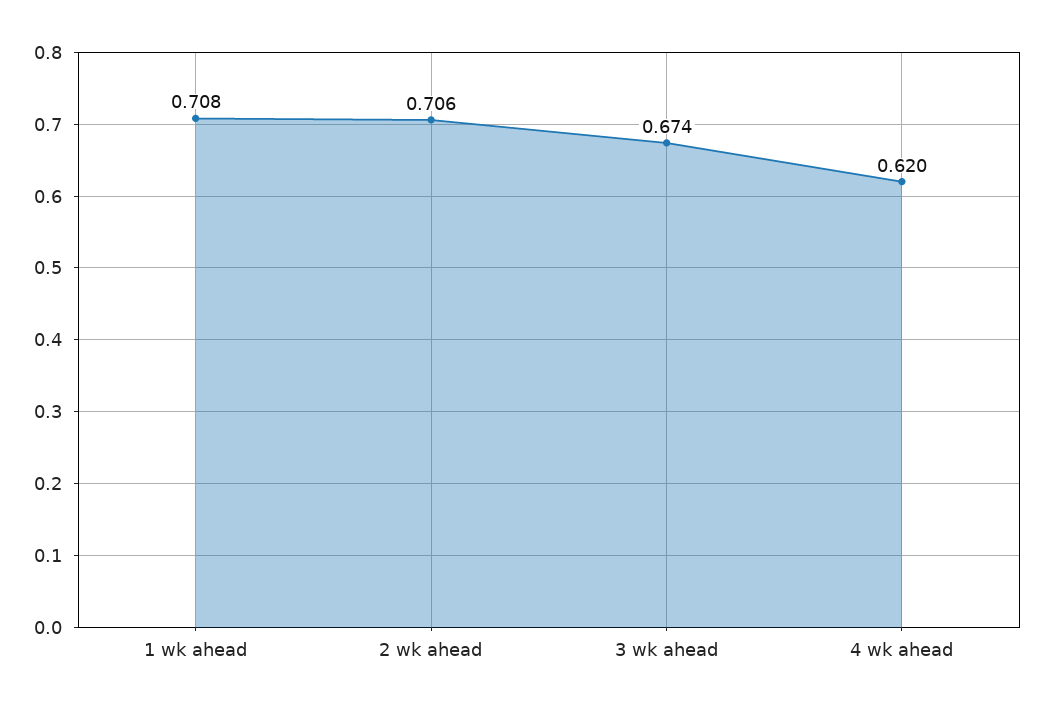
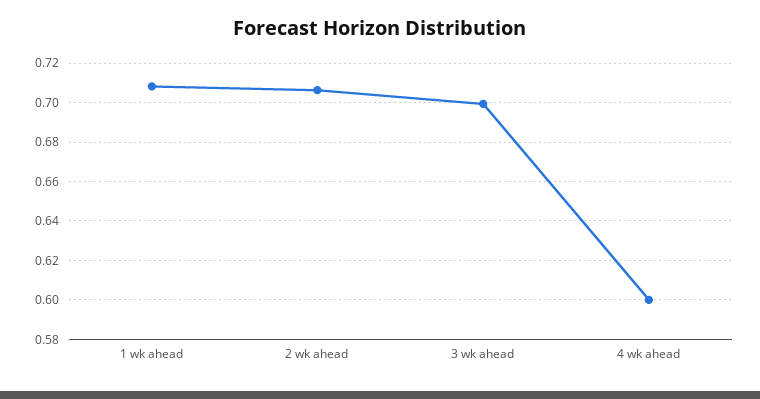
  {
    "1 wk ahead": 0.708,
    "2 wk ahead": 0.706,
-   "3 wk ahead": 0.674,
+   "3 wk ahead": 0.7,
-   "4 wk ahead": 0.62
+   "4 wk ahead": 0.6
  }

